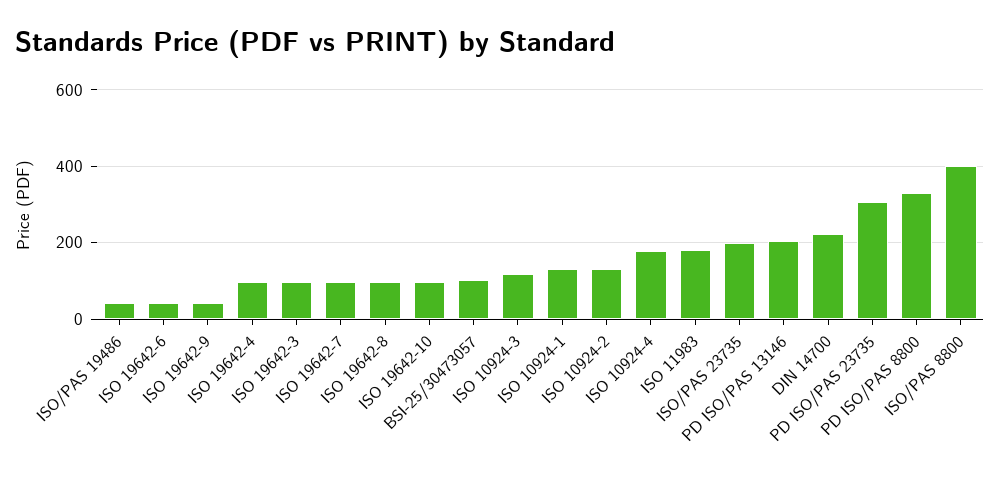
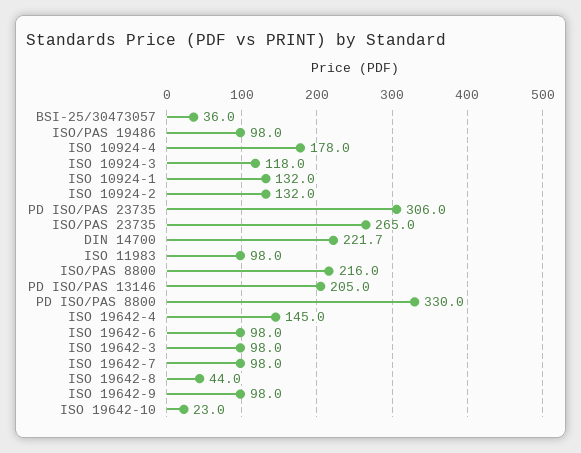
  {
-   "ISO/PAS 19486": 40,
+   "ISO/PAS 19486": 98,
-   "ISO 19642-6": 40,
+   "ISO 19642-6": 98,
-   "ISO 19642-9": 40,
+   "ISO 19642-9": 98,
-   "ISO 19642-4": 100,
+   "ISO 19642-4": 145,
    "ISO 19642-3": 98,
    "ISO 19642-7": 98,
-   "ISO 19642-8": 100,
+   "ISO 19642-8": 44,
-   "ISO 19642-10": 100,
+   "ISO 19642-10": 23,
-   "BSI-25/30473057": 100,
+   "BSI-25/30473057": 36,
    "ISO 10924-3": 118,
    "ISO 10924-1": 132,
    "ISO 10924-2": 132,
    "ISO 10924-4": 178,
-   "ISO 11983": 180,
+   "ISO 11983": 98,
-   "ISO/PAS 23735": 200,
+   "ISO/PAS 23735": 265,
    "PD ISO/PAS 13146": 205,
    "DIN 14700": 221.7,
    "PD ISO/PAS 23735": 306,
    "PD ISO/PAS 8800": 330,
-   "ISO/PAS 8800": 400
+   "ISO/PAS 8800": 216
  }

